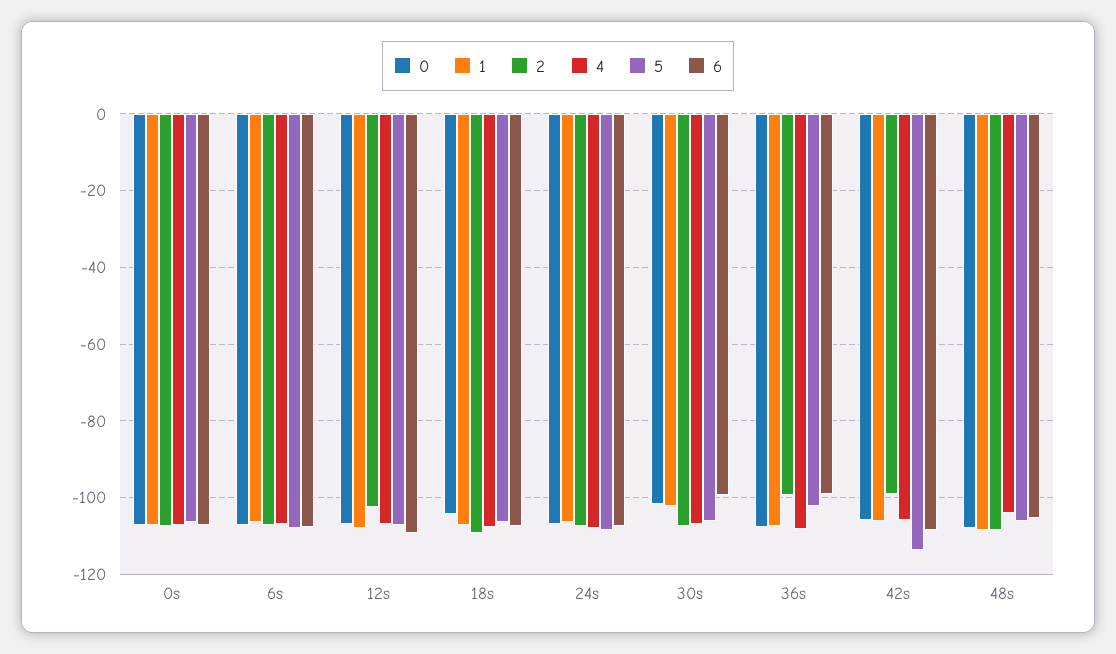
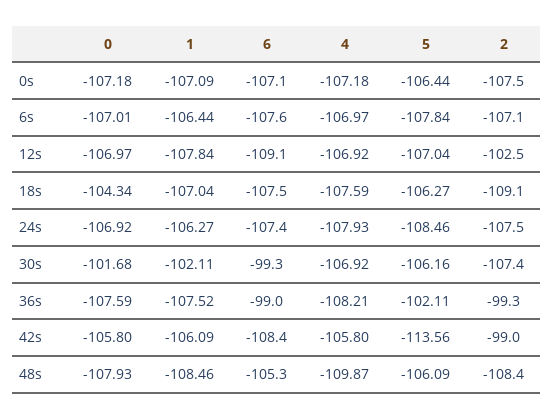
  {
    "0": {
      "0s": -107.18,
      "6s": -107.01,
      "12s": -106.97,
      "18s": -104.34,
      "24s": -106.92,
      "30s": -101.68,
      "36s": -107.59,
      "42s": -105.8,
      "48s": -107.93
    },
    "1": {
      "0s": -107.09,
      "6s": -106.44,
      "12s": -107.84,
      "18s": -107.04,
      "24s": -106.27,
      "30s": -102.11,
      "36s": -107.52,
      "42s": -106.09,
      "48s": -108.46
    },
    "2": {
      "0s": -107.5,
      "6s": -107.1,
      "12s": -102.5,
      "18s": -109.1,
      "24s": -107.5,
      "30s": -107.4,
      "36s": -99.3,
      "42s": -99,
      "48s": -108.4
    },
    "4": {
      "0s": -107.18,
      "6s": -106.97,
      "12s": -106.92,
      "18s": -107.59,
      "24s": -107.93,
      "30s": -106.92,
      "36s": -108.21,
      "42s": -105.8,
-     "48s": -104
+     "48s": -109.87
    },
    "5": {
      "0s": -106.44,
      "6s": -107.84,
      "12s": -107.04,
      "18s": -106.27,
      "24s": -108.46,
      "30s": -106.16,
      "36s": -102.11,
      "42s": -113.56,
      "48s": -106.09
    },
    "6": {
      "0s": -107.1,
      "6s": -107.6,
      "12s": -109.1,
      "18s": -107.5,
      "24s": -107.4,
      "30s": -99.3,
      "36s": -99,
      "42s": -108.4,
      "48s": -105.3
    }
  }

